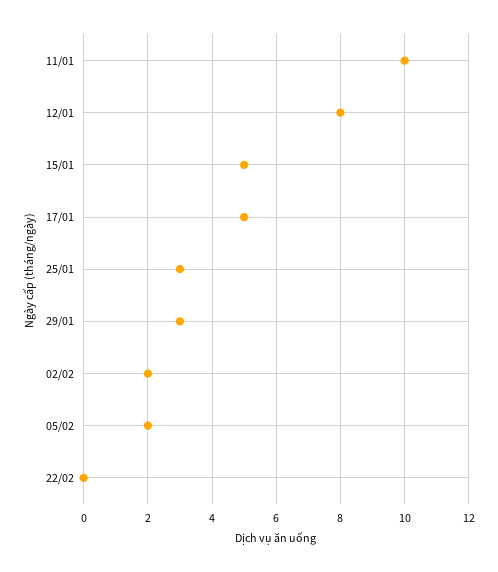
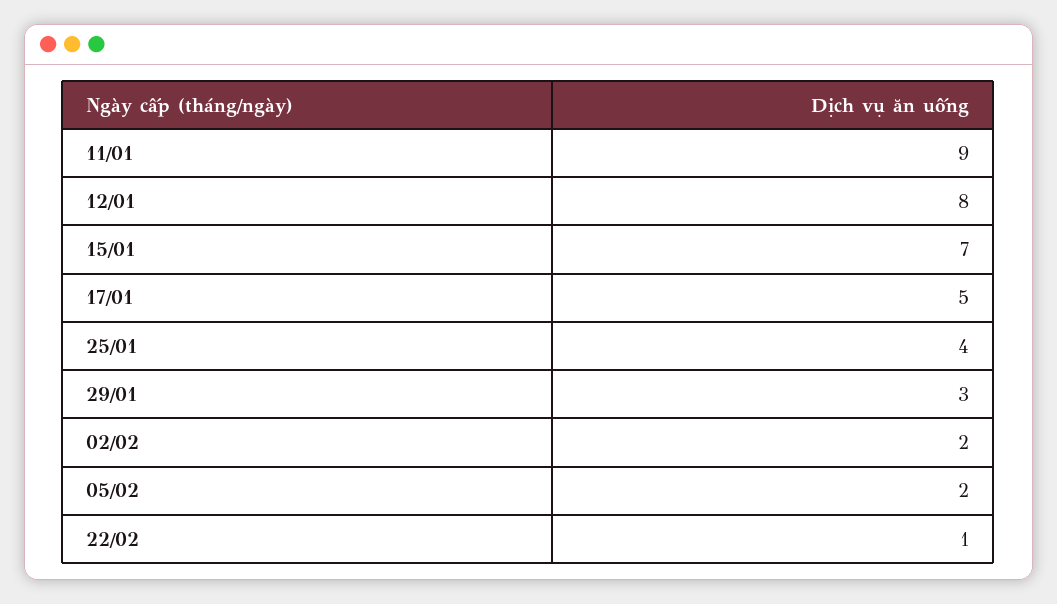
  {
-   "11/01": 10,
+   "11/01": 9,
    "12/01": 8,
-   "15/01": 5,
+   "15/01": 7,
    "17/01": 5,
-   "25/01": 3,
+   "25/01": 4,
    "29/01": 3,
    "02/02": 2,
    "05/02": 2,
-   "22/02": 0
+   "22/02": 1
  }

